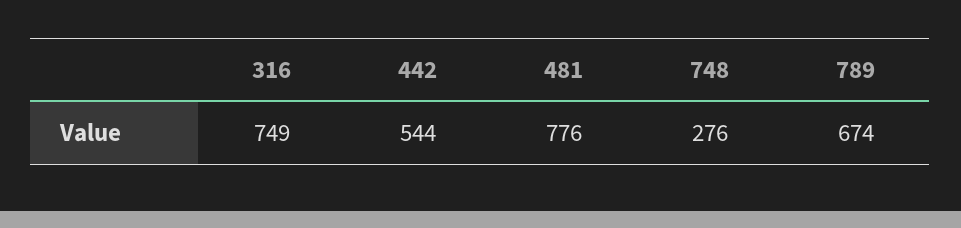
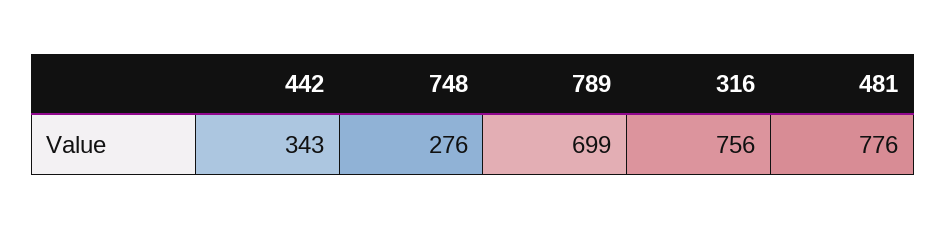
  {
-   "316": 749,
+   "316": 756,
-   "442": 544,
+   "442": 343,
    "481": 776,
    "748": 276,
-   "789": 674
+   "789": 699
  }

